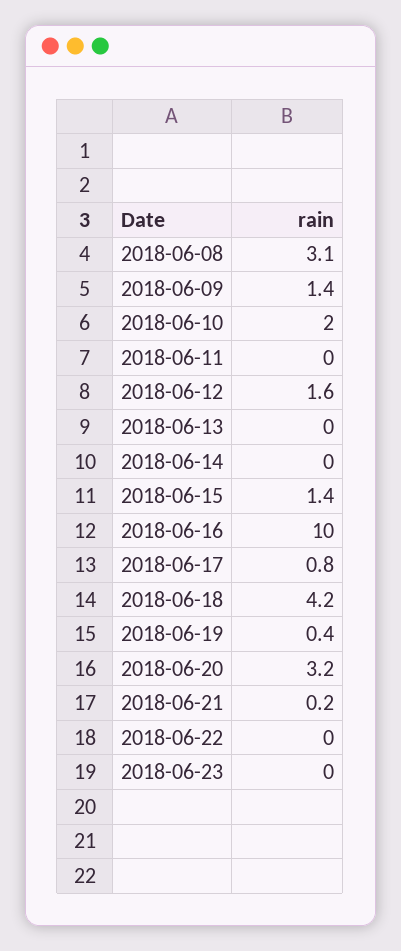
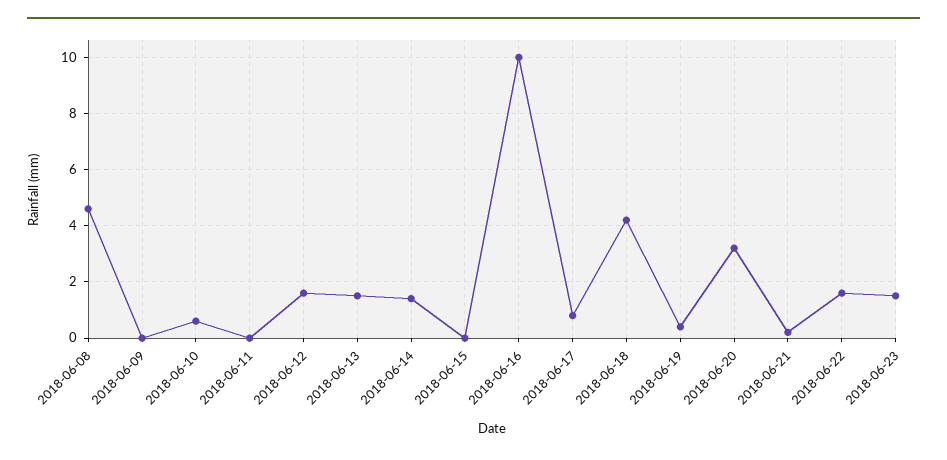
  {
-   "2018-06-08": 3.1,
+   "2018-06-08": 4.5,
-   "2018-06-09": 1.4,
+   "2018-06-09": 0,
-   "2018-06-10": 2,
+   "2018-06-10": 0.5,
    "2018-06-11": 0,
    "2018-06-12": 1.6,
-   "2018-06-13": 0,
+   "2018-06-13": 1.5,
-   "2018-06-14": 0,
+   "2018-06-14": 1.5,
-   "2018-06-15": 1.4,
+   "2018-06-15": 0,
    "2018-06-16": 10,
    "2018-06-17": 0.8,
    "2018-06-18": 4.2,
    "2018-06-19": 0.4,
    "2018-06-20": 3.2,
    "2018-06-21": 0.2,
-   "2018-06-22": 0,
+   "2018-06-22": 1.5,
-   "2018-06-23": 0
+   "2018-06-23": 1.5
  }

